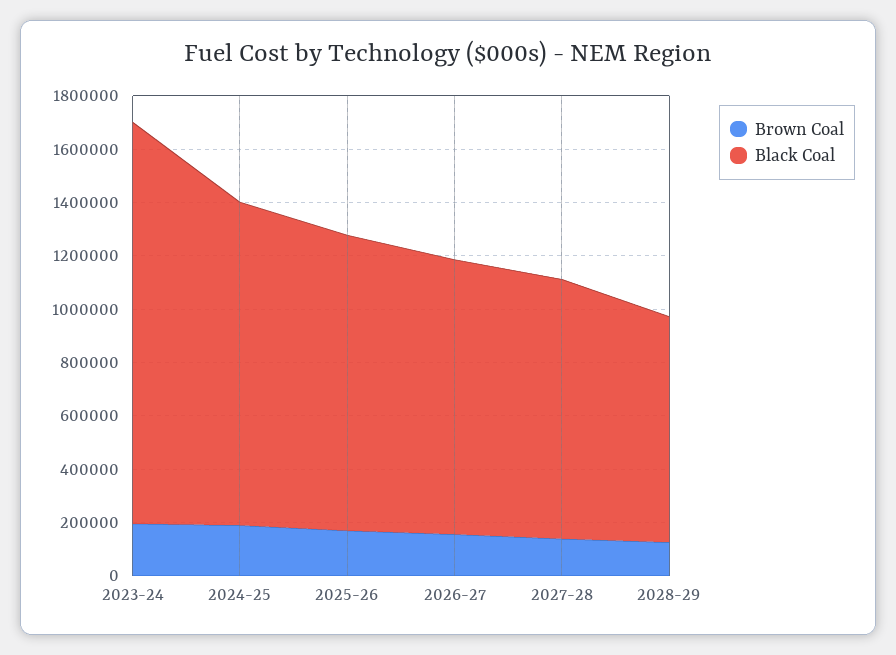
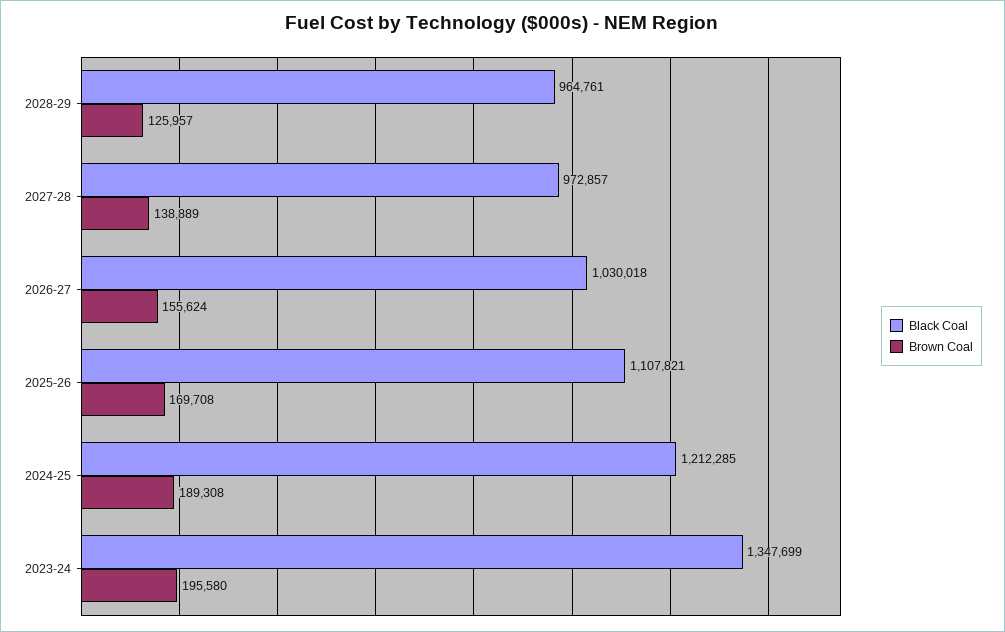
  {
    "Brown Coal": {
      "2023-24": 195580,
      "2024-25": 189308,
      "2025-26": 169708,
      "2026-27": 155624,
      "2027-28": 138889,
      "2028-29": 125957
    },
    "Black Coal": {
-     "2023-24": 1500000,
+     "2023-24": 1347699,
      "2024-25": 1212285,
      "2025-26": 1107821,
      "2026-27": 1030018,
      "2027-28": 972857,
-     "2028-29": 850000
+     "2028-29": 964761
    }
  }

